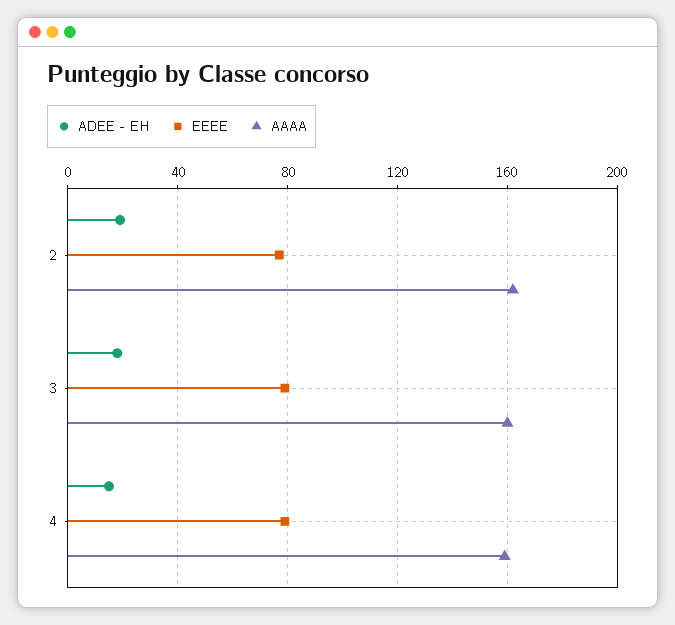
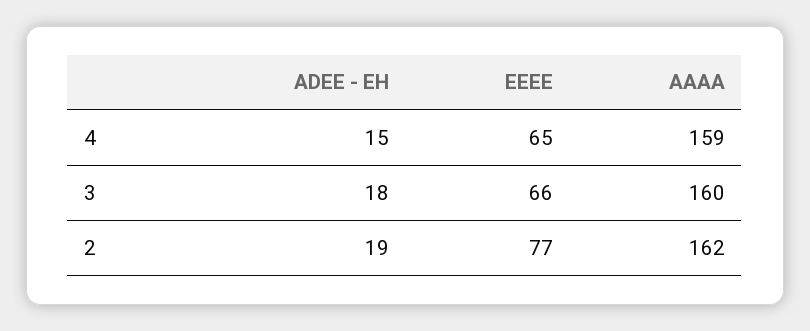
  {
    "ADEE - EH": {
      "2": 19,
      "3": 18,
      "4": 15
    },
    "EEEE": {
      "2": 77,
-     "3": 80,
+     "3": 66,
-     "4": 80
+     "4": 65
    },
    "AAAA": {
      "2": 162,
      "3": 160,
      "4": 159
    }
  }

